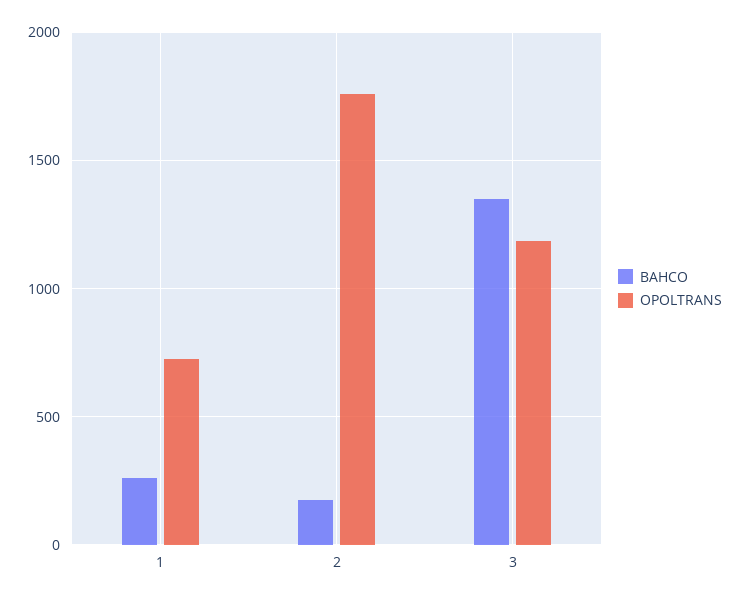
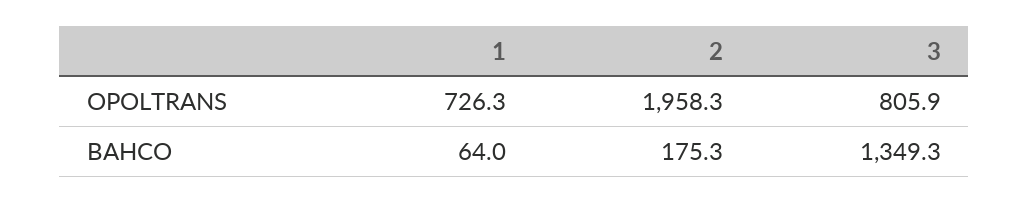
  {
    "BAHCO": {
-     "1": 250,
+     "1": 64,
      "2": 175.3,
      "3": 1349.3
    },
    "OPOLTRANS": {
      "1": 726.3,
-     "2": 1750,
+     "2": 1958.3,
-     "3": 1200
+     "3": 805.9
    }
  }

